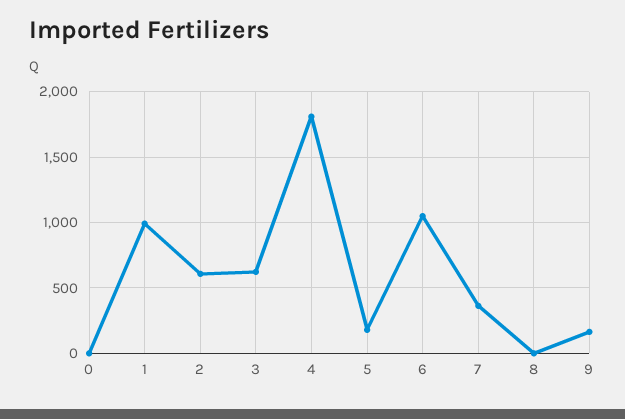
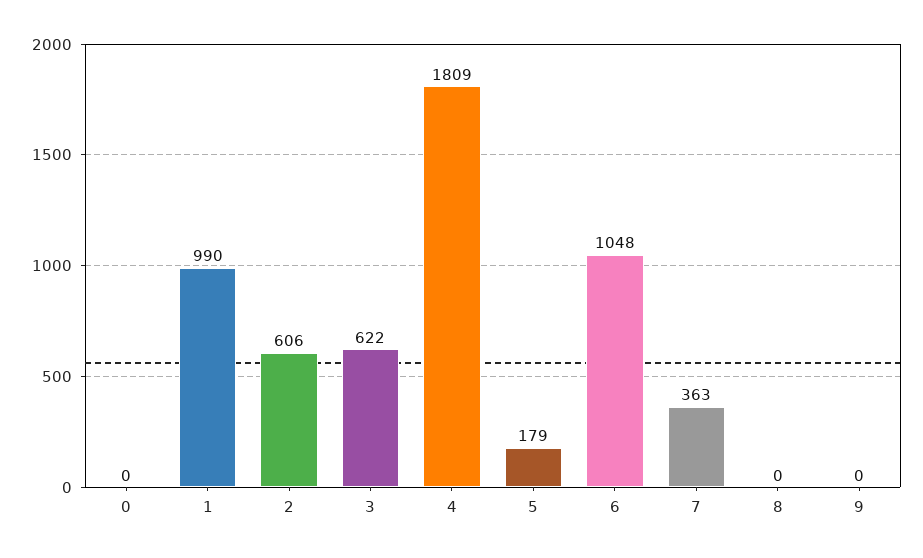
  {
    "0": 0,
    "1": 990,
    "2": 606,
    "3": 622,
    "4": 1809,
    "5": 179,
    "6": 1048,
    "7": 363,
    "8": 0,
-   "9": 150
+   "9": 0
  }

